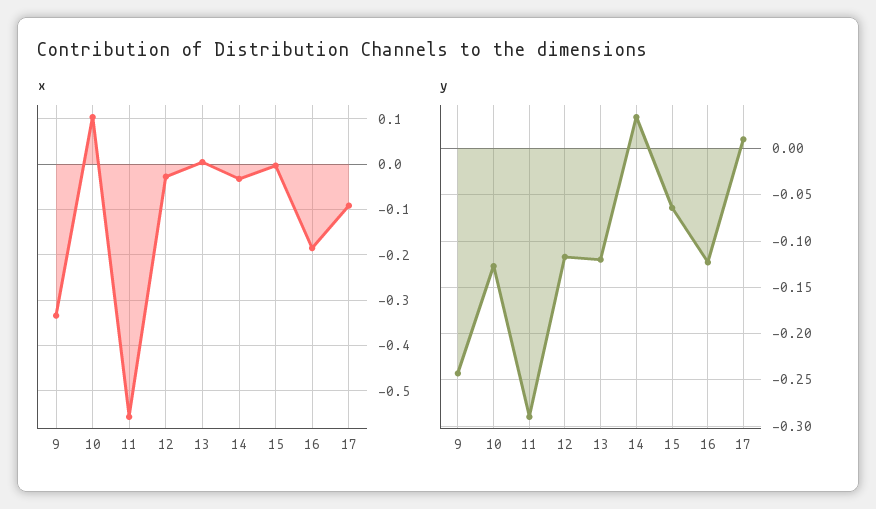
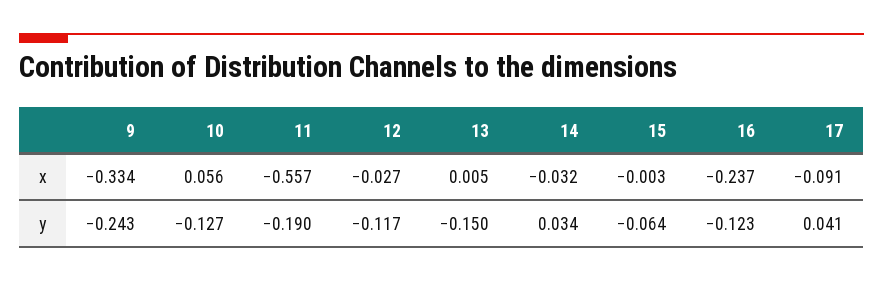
  {
    "x": {
      "9": -0.334,
-     "10": 0.1,
+     "10": 0.056,
      "11": -0.557,
      "12": -0.027,
      "13": 0.005,
      "14": -0.032,
      "15": -0.003,
-     "16": -0.18,
+     "16": -0.237,
      "17": -0.091
    },
    "y": {
      "9": -0.243,
      "10": -0.127,
-     "11": -0.29,
+     "11": -0.19,
      "12": -0.117,
-     "13": -0.12,
+     "13": -0.15,
      "14": 0.034,
      "15": -0.064,
      "16": -0.123,
-     "17": 0.01
+     "17": 0.041
    }
  }

